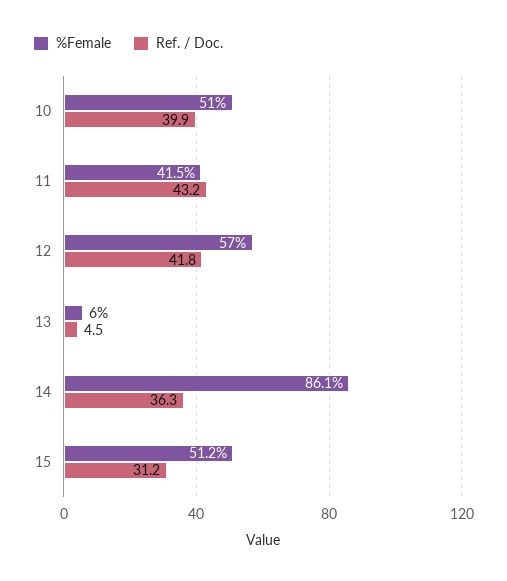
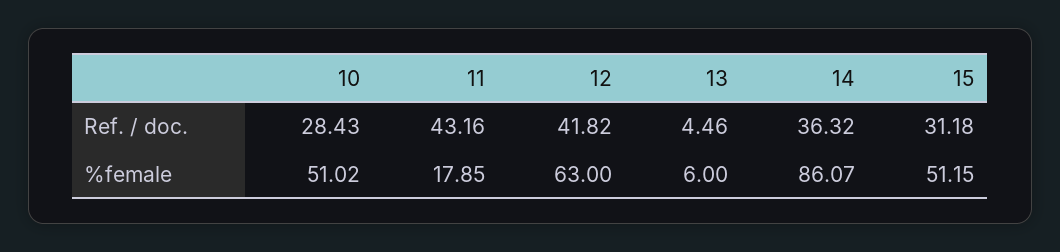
  {
    "%Female": {
      "10": 51.02,
-     "11": 41.5,
+     "11": 17.85,
-     "12": 57,
+     "12": 63,
      "13": 6,
      "14": 86.07,
      "15": 51.15
    },
    "Ref. / Doc.": {
-     "10": 39.9,
+     "10": 28.43,
      "11": 43.16,
      "12": 41.82,
      "13": 4.46,
      "14": 36.32,
      "15": 31.18
    }
  }

